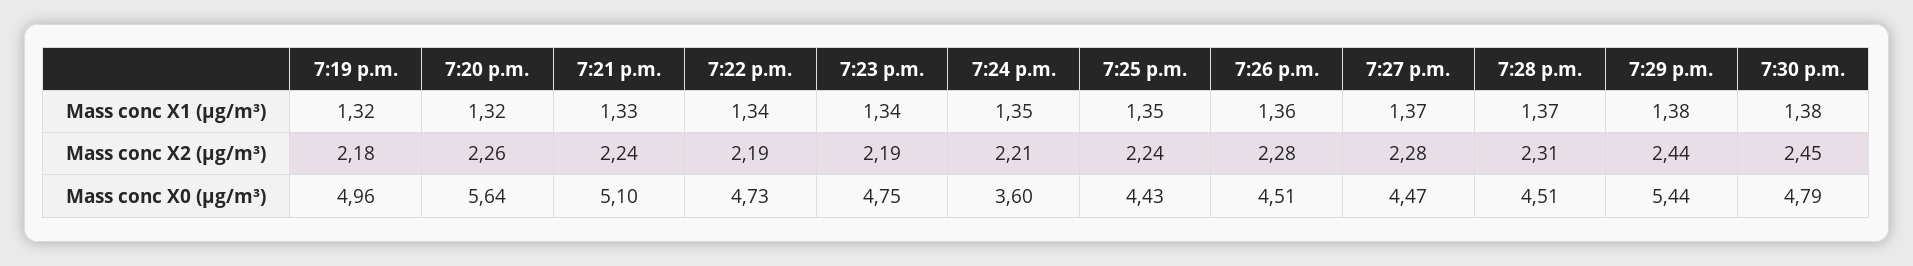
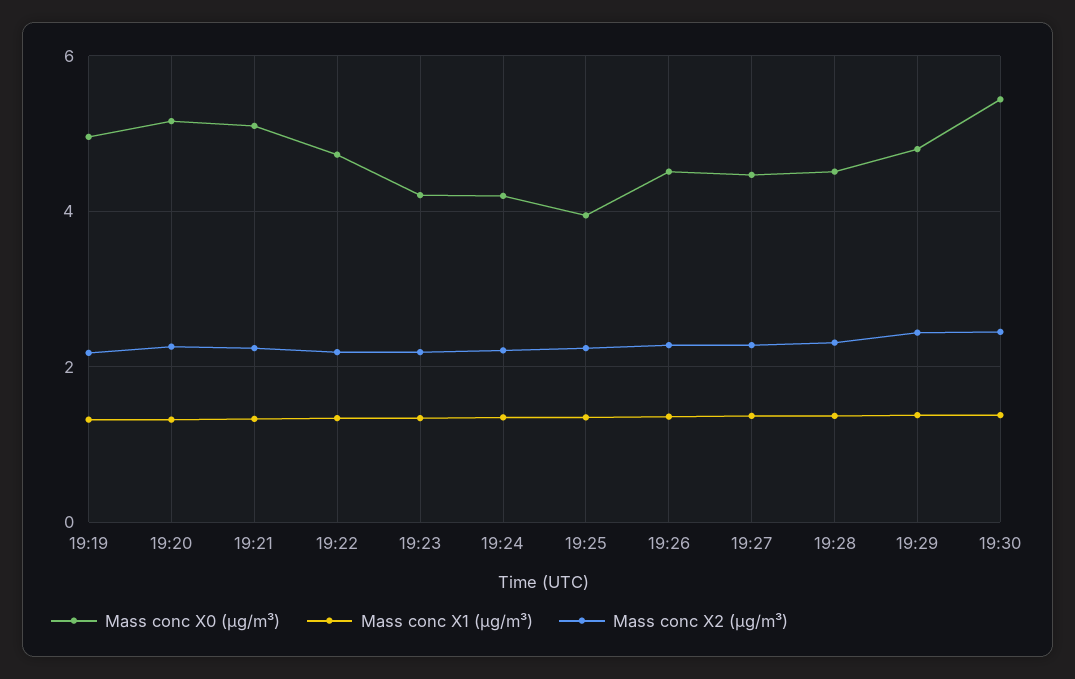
  {
    "Mass conc X1 (μg/m³)": {
      "7:19 p.m.": 1.32,
      "7:20 p.m.": 1.32,
      "7:21 p.m.": 1.33,
      "7:22 p.m.": 1.34,
      "7:23 p.m.": 1.34,
      "7:24 p.m.": 1.35,
      "7:25 p.m.": 1.35,
      "7:26 p.m.": 1.36,
      "7:27 p.m.": 1.37,
      "7:28 p.m.": 1.37,
      "7:29 p.m.": 1.38,
      "7:30 p.m.": 1.38
    },
    "Mass conc X2 (μg/m³)": {
      "7:19 p.m.": 2.18,
      "7:20 p.m.": 2.26,
      "7:21 p.m.": 2.24,
      "7:22 p.m.": 2.19,
      "7:23 p.m.": 2.19,
      "7:24 p.m.": 2.21,
      "7:25 p.m.": 2.24,
      "7:26 p.m.": 2.28,
      "7:27 p.m.": 2.28,
      "7:28 p.m.": 2.31,
      "7:29 p.m.": 2.44,
      "7:30 p.m.": 2.45
    },
    "Mass conc X0 (μg/m³)": {
      "7:19 p.m.": 4.96,
-     "7:20 p.m.": 5.64,
+     "7:20 p.m.": 5.2,
      "7:21 p.m.": 5.1,
      "7:22 p.m.": 4.73,
-     "7:23 p.m.": 4.75,
+     "7:23 p.m.": 4.2,
-     "7:24 p.m.": 3.6,
+     "7:24 p.m.": 4.2,
-     "7:25 p.m.": 4.43,
+     "7:25 p.m.": 4,
      "7:26 p.m.": 4.51,
      "7:27 p.m.": 4.47,
      "7:28 p.m.": 4.51,
-     "7:29 p.m.": 5.44,
+     "7:29 p.m.": 4.8,
-     "7:30 p.m.": 4.79
+     "7:30 p.m.": 5.4
    }
  }

